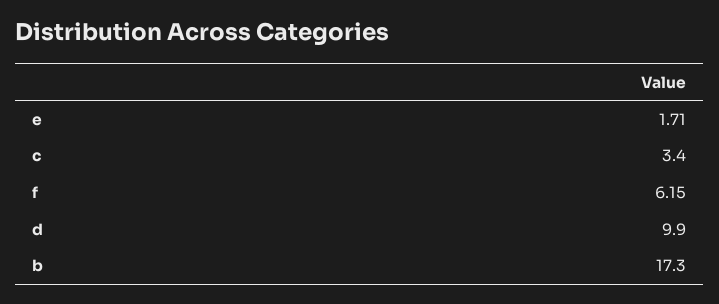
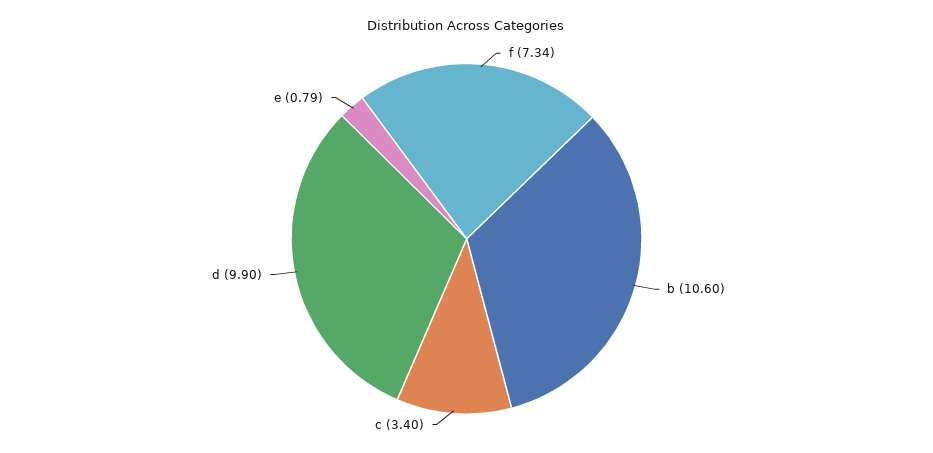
  {
-   "e": 1.71,
+   "e": 0.79,
    "c": 3.4,
-   "f": 6.15,
+   "f": 7.34,
    "d": 9.9,
-   "b": 17.3
+   "b": 10.6
  }

